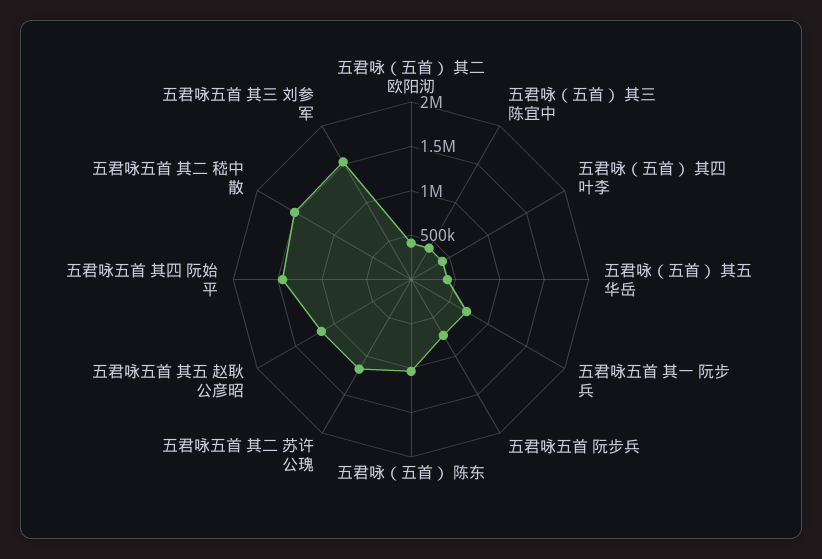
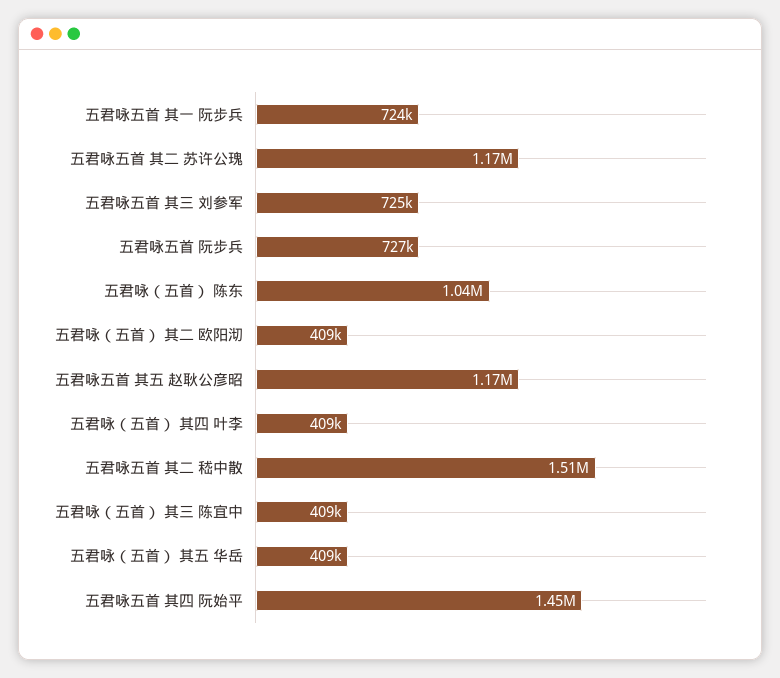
  {
    "五君咏（五首） 其二 欧阳沏": 409000,
    "五君咏（五首） 其三 陈宜中": 409000,
    "五君咏（五首） 其四 叶李": 409000,
    "五君咏（五首） 其五 华岳": 409000,
    "五君咏五首 其一 阮步兵": 724000,
    "五君咏五首 阮步兵": 727000,
    "五君咏（五首） 陈东": 1040000,
    "五君咏五首 其二 苏许公瑰": 1170000,
    "五君咏五首 其五 赵耿公彦昭": 1170000,
    "五君咏五首 其四 阮始平": 1450000,
    "五君咏五首 其二 嵇中散": 1510000,
-   "五君咏五首 其三 刘参军": 1500000
+   "五君咏五首 其三 刘参军": 725000
  }

